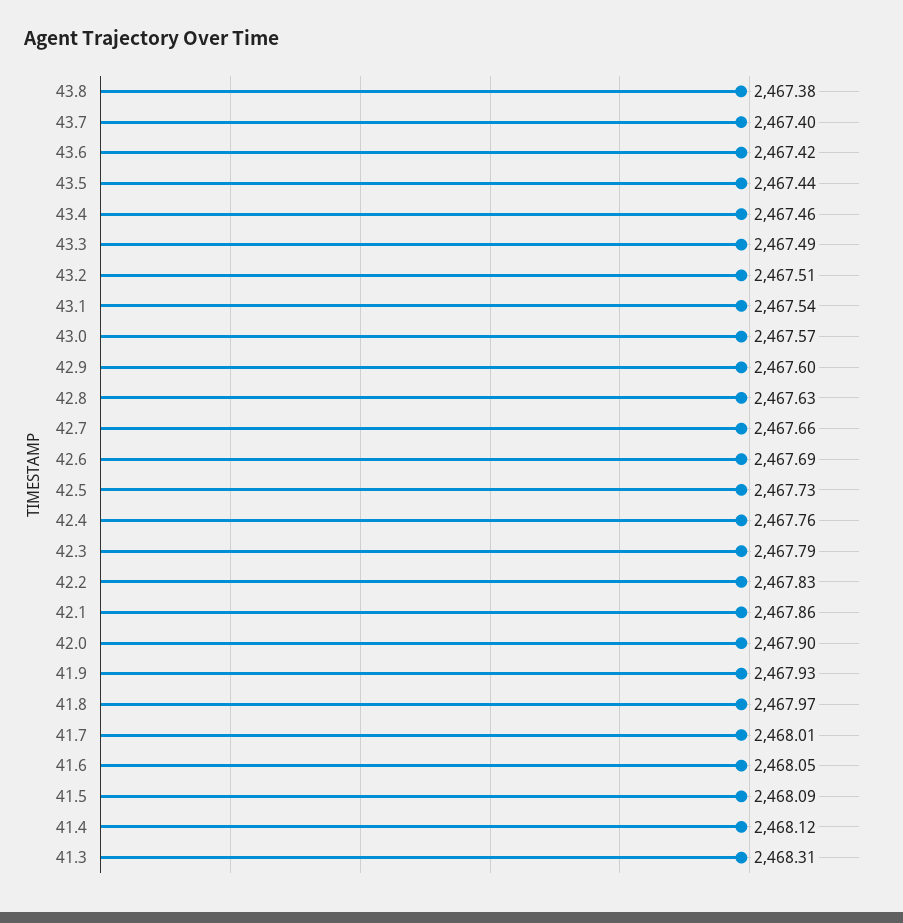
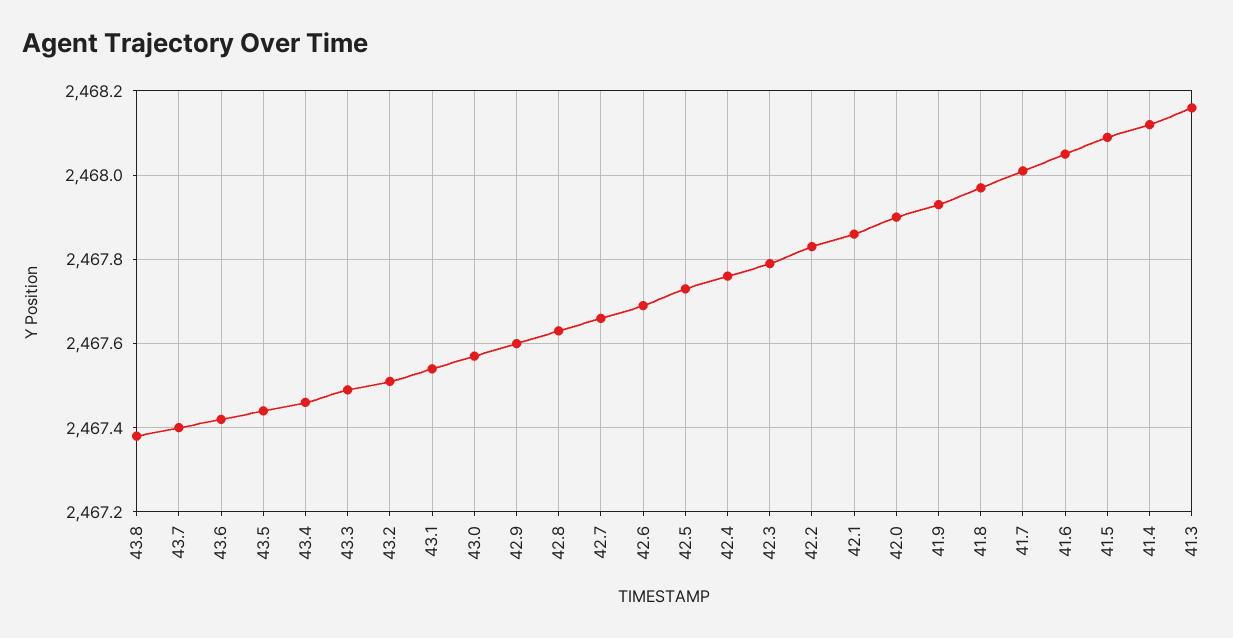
  {
    "43.8": 2467.38,
    "43.7": 2467.4,
    "43.6": 2467.42,
    "43.5": 2467.44,
    "43.4": 2467.46,
    "43.3": 2467.49,
    "43.2": 2467.51,
    "43.1": 2467.54,
    "43.0": 2467.57,
    "42.9": 2467.6,
    "42.8": 2467.63,
    "42.7": 2467.66,
    "42.6": 2467.69,
    "42.5": 2467.73,
    "42.4": 2467.76,
    "42.3": 2467.79,
    "42.2": 2467.83,
    "42.1": 2467.86,
    "42.0": 2467.9,
    "41.9": 2467.93,
    "41.8": 2467.97,
    "41.7": 2468.01,
    "41.6": 2468.05,
    "41.5": 2468.09,
    "41.4": 2468.12,
-   "41.3": 2468.31
+   "41.3": 2468.15
  }

